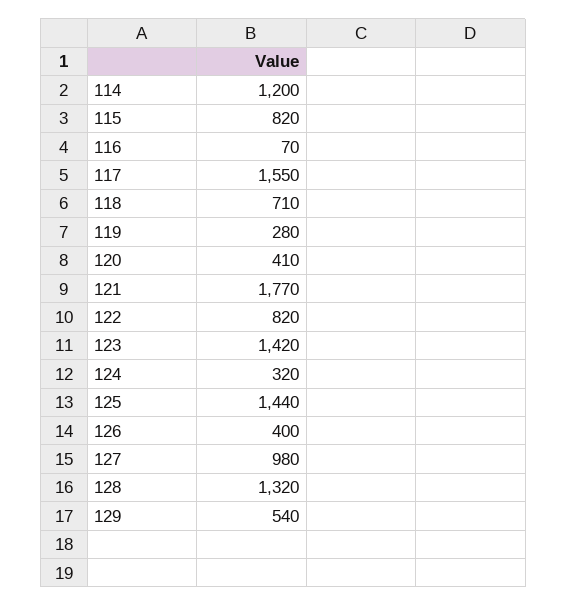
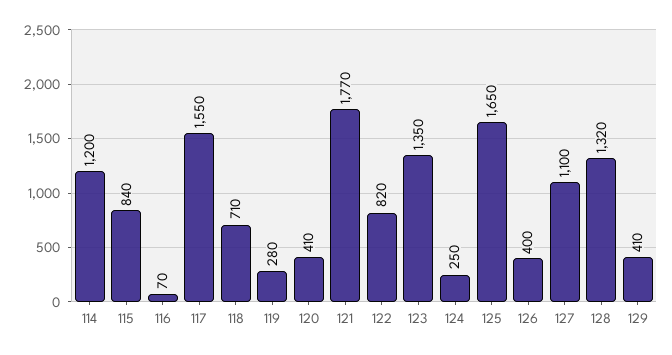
  {
    "114": 1200,
-   "115": 820,
+   "115": 840,
    "116": 70,
    "117": 1550,
    "118": 710,
    "119": 280,
    "120": 410,
    "121": 1770,
    "122": 820,
-   "123": 1420,
+   "123": 1350,
-   "124": 320,
+   "124": 250,
-   "125": 1440,
+   "125": 1650,
    "126": 400,
-   "127": 980,
+   "127": 1100,
    "128": 1320,
-   "129": 540
+   "129": 410
  }

